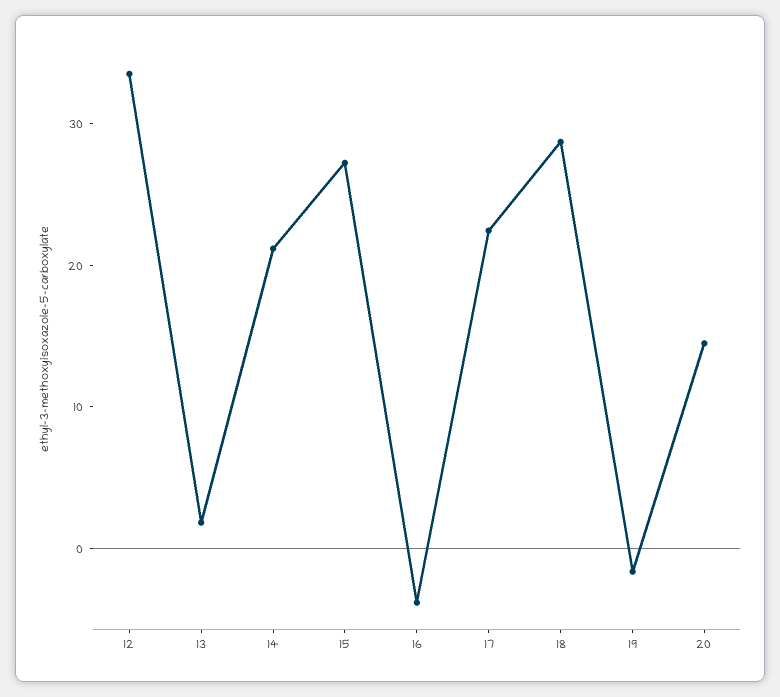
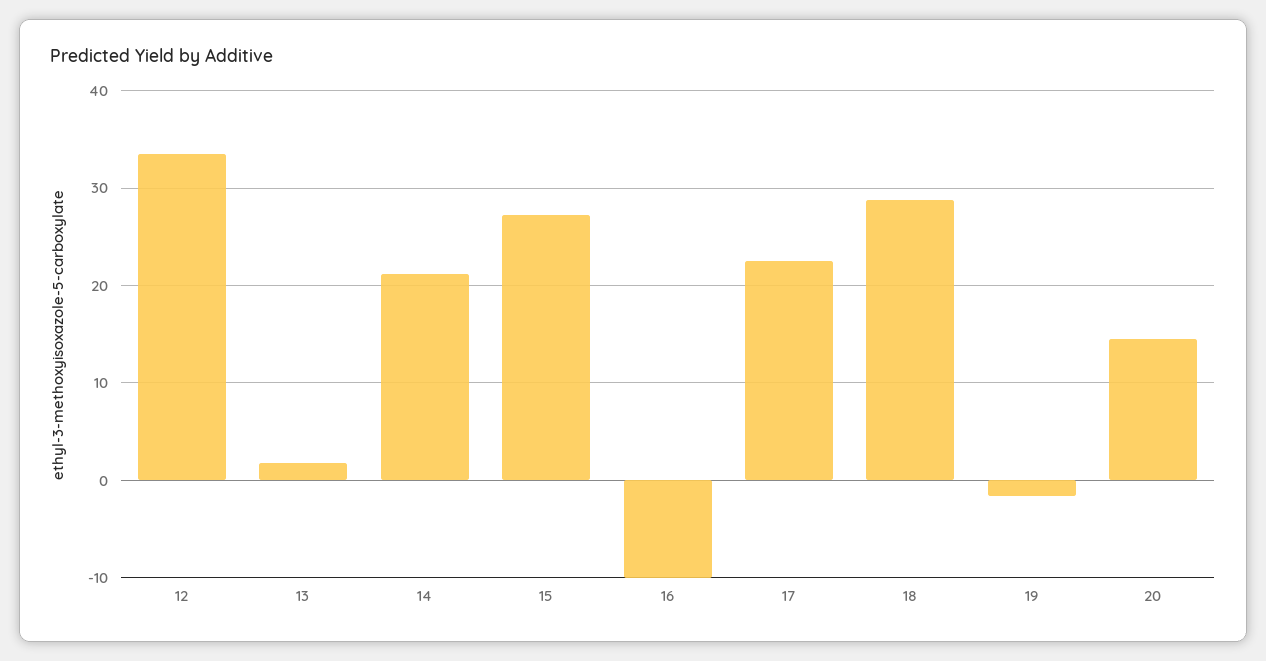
  {
    "12": 34,
    "13": 2,
    "14": 21,
    "15": 27,
-   "16": -4,
+   "16": -10,
    "17": 22,
    "18": 29,
    "19": -2,
    "20": 14
  }

